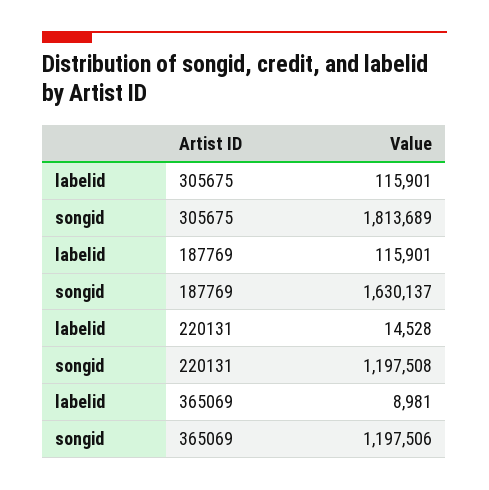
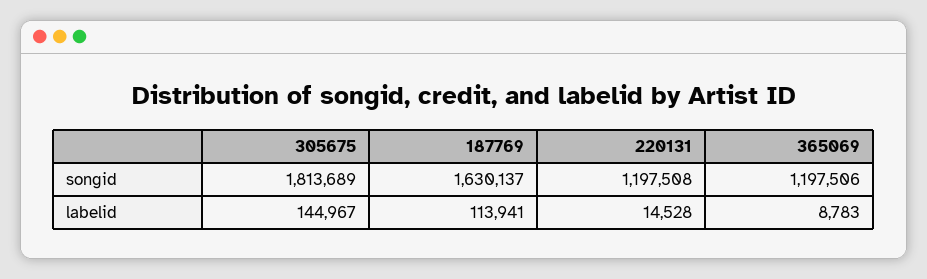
  {
    "labelid": {
-     "305675": 115901,
+     "305675": 144967,
-     "187769": 115901,
+     "187769": 113941,
      "220131": 14528,
-     "365069": 8981
+     "365069": 8783
    },
    "songid": {
      "305675": 1813689,
      "187769": 1630137,
      "220131": 1197508,
      "365069": 1197506
    }
  }

